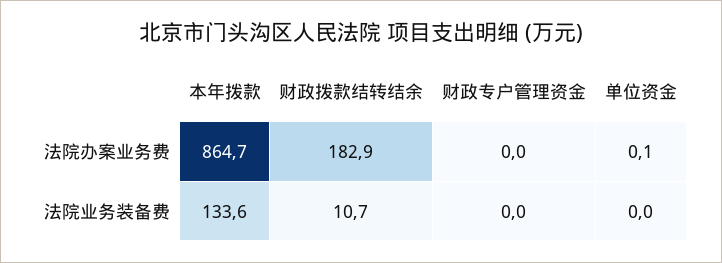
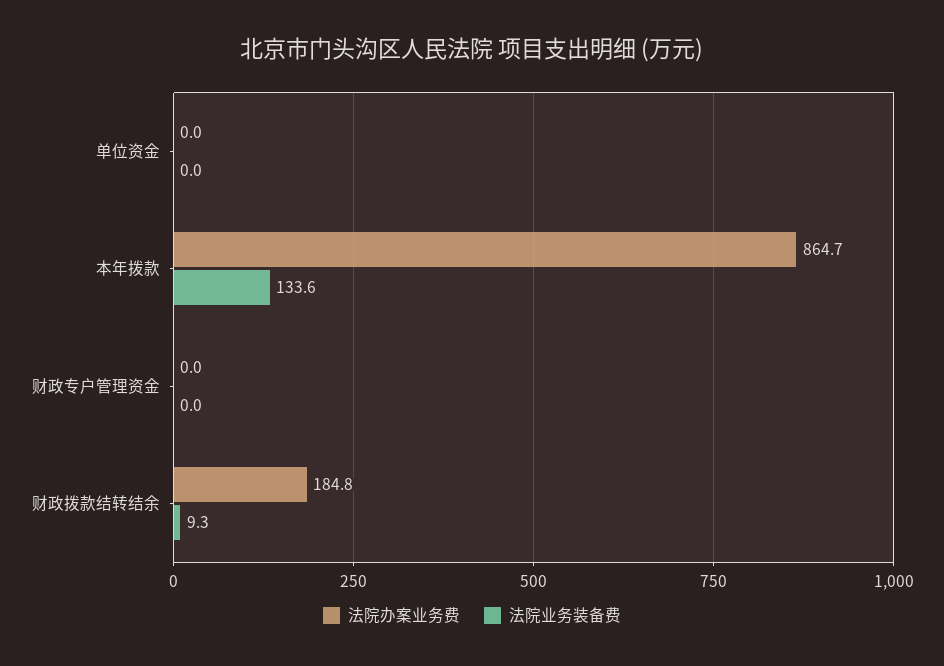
  {
    "法院办案业务费": {
      "本年拨款": 864.7,
-     "财政拨款结转结余": 182.9,
+     "财政拨款结转结余": 184.8,
      "财政专户管理资金": 0,
-     "单位资金": 0.1
+     "单位资金": 0
    },
    "法院业务装备费": {
      "本年拨款": 133.6,
-     "财政拨款结转结余": 10.7,
+     "财政拨款结转结余": 9.3,
      "财政专户管理资金": 0,
      "单位资金": 0
    }
  }

